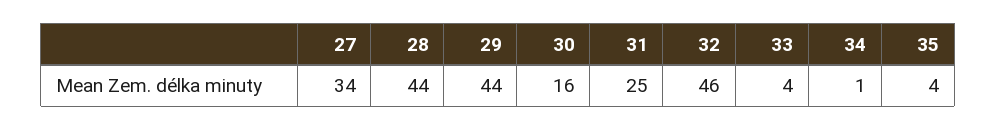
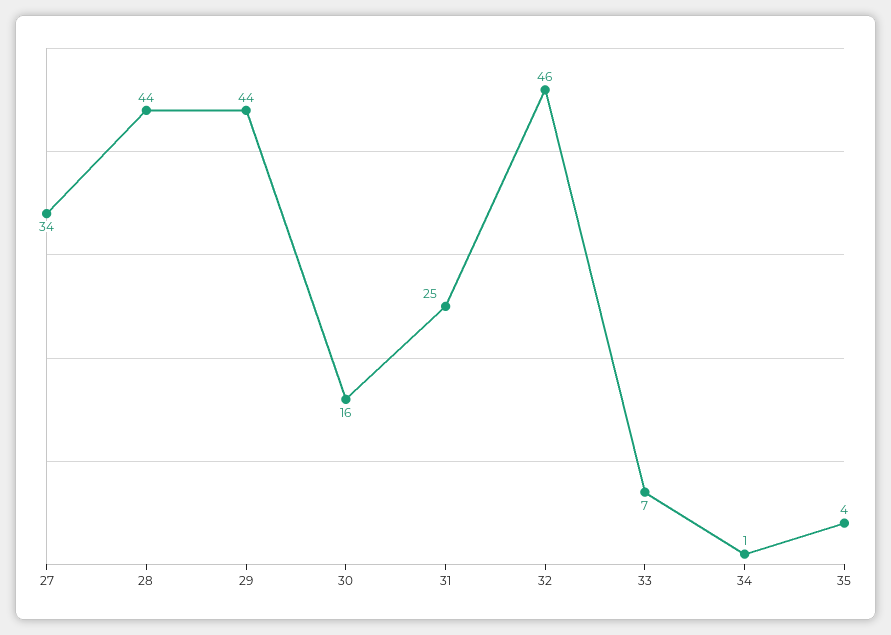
  {
    "27": 34,
    "28": 44,
    "29": 44,
    "30": 16,
    "31": 25,
    "32": 46,
-   "33": 4,
+   "33": 7,
    "34": 1,
    "35": 4
  }

